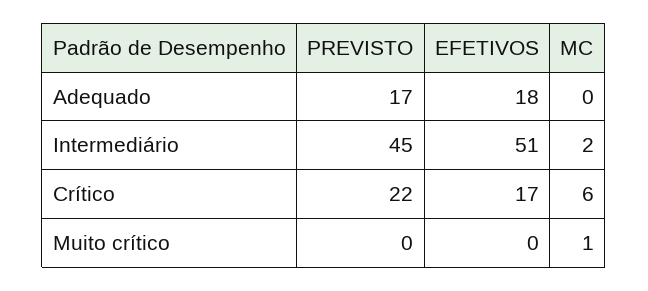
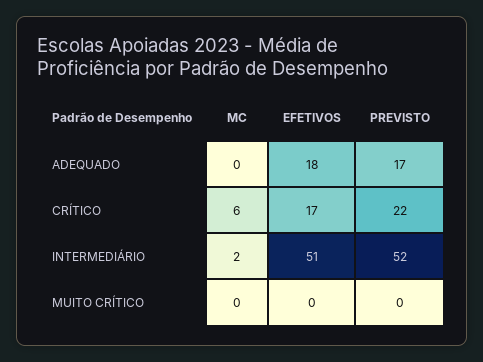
  {
    "PREVISTO": {
      "Adequado": 17,
-     "Intermediário": 45,
+     "Intermediário": 52,
      "Crítico": 22,
      "Muito crítico": 0
    },
    "EFETIVOS": {
      "Adequado": 18,
      "Intermediário": 51,
      "Crítico": 17,
      "Muito crítico": 0
    },
    "MC": {
      "Adequado": 0,
      "Intermediário": 2,
      "Crítico": 6,
-     "Muito crítico": 1
+     "Muito crítico": 0
    }
  }

